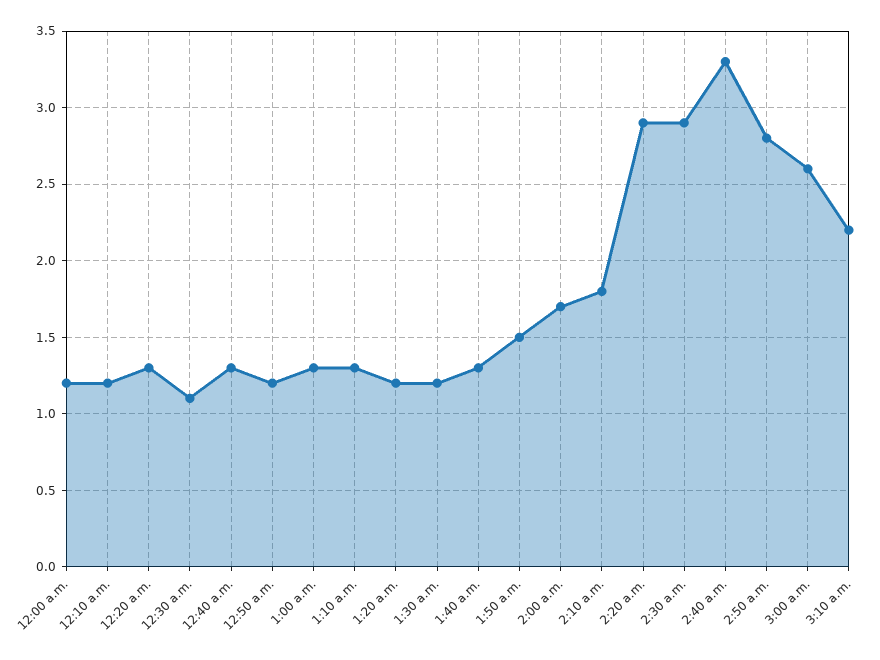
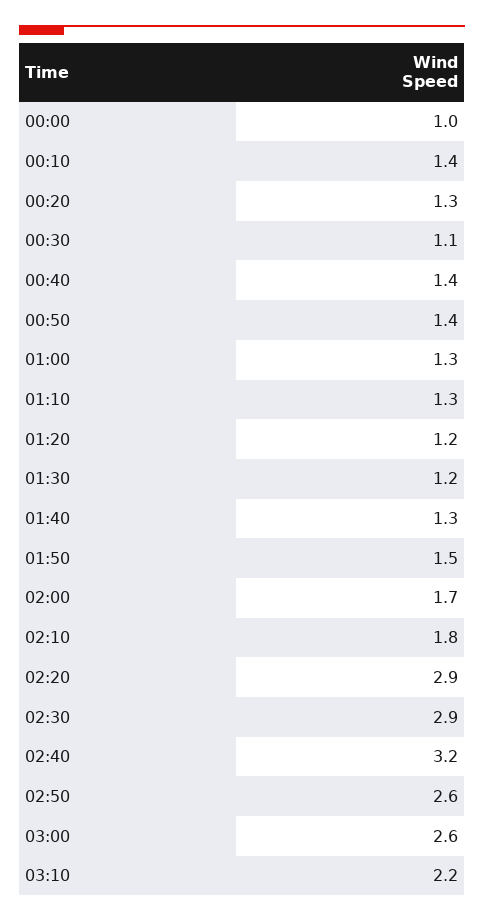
  {
-   "12:00 a.m.": 1.2,
+   "12:00 a.m.": 1,
-   "12:10 a.m.": 1.2,
+   "12:10 a.m.": 1.4,
    "12:20 a.m.": 1.3,
    "12:30 a.m.": 1.1,
-   "12:40 a.m.": 1.3,
+   "12:40 a.m.": 1.4,
-   "12:50 a.m.": 1.2,
+   "12:50 a.m.": 1.4,
    "1:00 a.m.": 1.3,
    "1:10 a.m.": 1.3,
    "1:20 a.m.": 1.2,
    "1:30 a.m.": 1.2,
    "1:40 a.m.": 1.3,
    "1:50 a.m.": 1.5,
    "2:00 a.m.": 1.7,
    "2:10 a.m.": 1.8,
    "2:20 a.m.": 2.9,
    "2:30 a.m.": 2.9,
-   "2:40 a.m.": 3.3,
+   "2:40 a.m.": 3.2,
-   "2:50 a.m.": 2.8,
+   "2:50 a.m.": 2.6,
    "3:00 a.m.": 2.6,
    "3:10 a.m.": 2.2
  }

